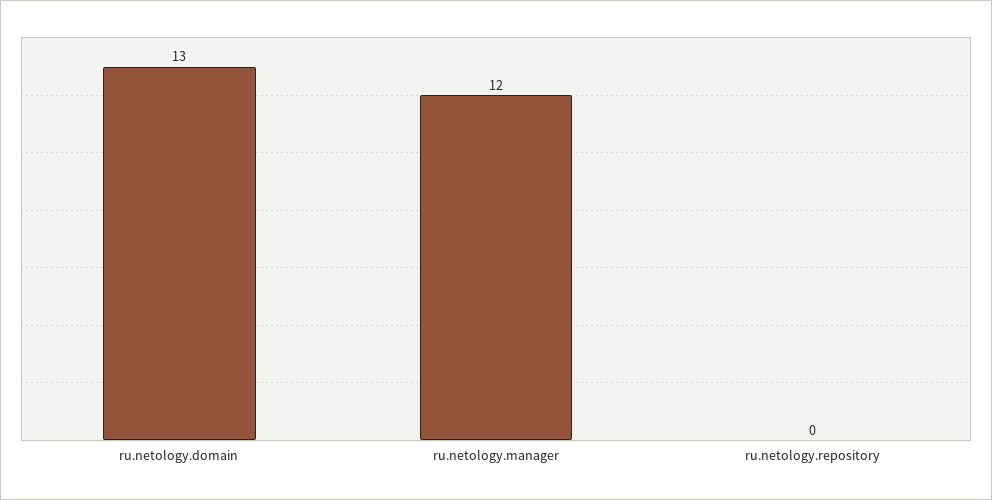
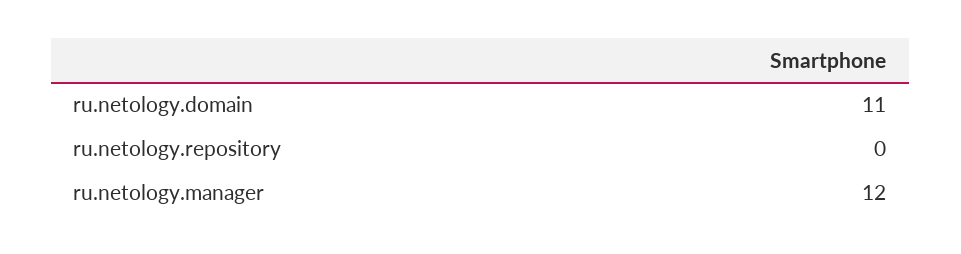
  {
-   "ru.netology.domain": 13,
+   "ru.netology.domain": 11,
    "ru.netology.manager": 12,
    "ru.netology.repository": 0
  }

